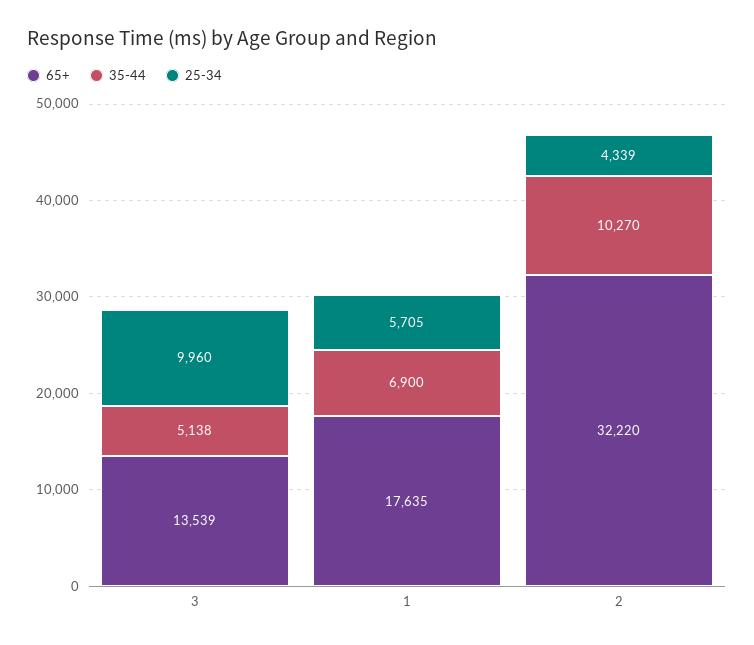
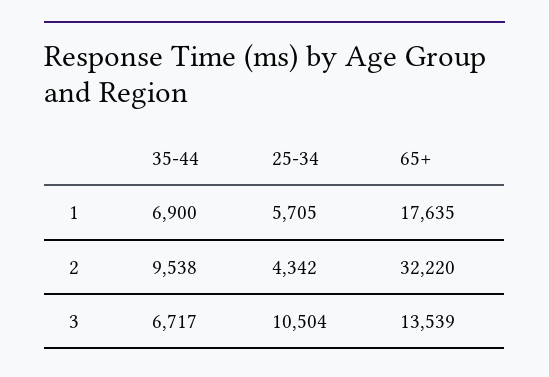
  {
    "65+": {
      "3": 13539,
      "1": 17635,
      "2": 32220
    },
    "35-44": {
-     "3": 5138,
+     "3": 6717,
      "1": 6900,
-     "2": 10270
+     "2": 9538
    },
    "25-34": {
-     "3": 9960,
+     "3": 10504,
      "1": 5705,
-     "2": 4339
+     "2": 4342
    }
  }

